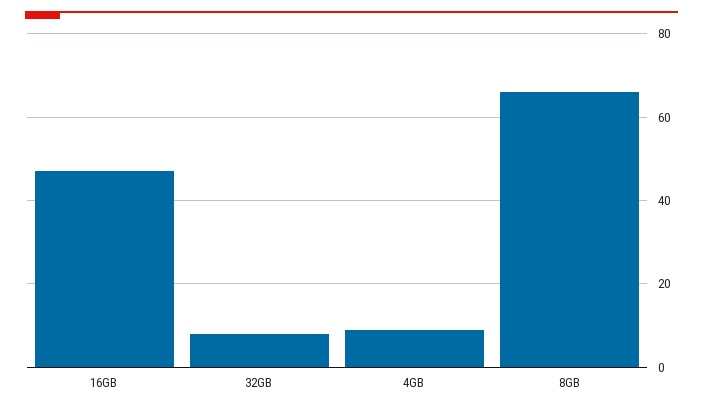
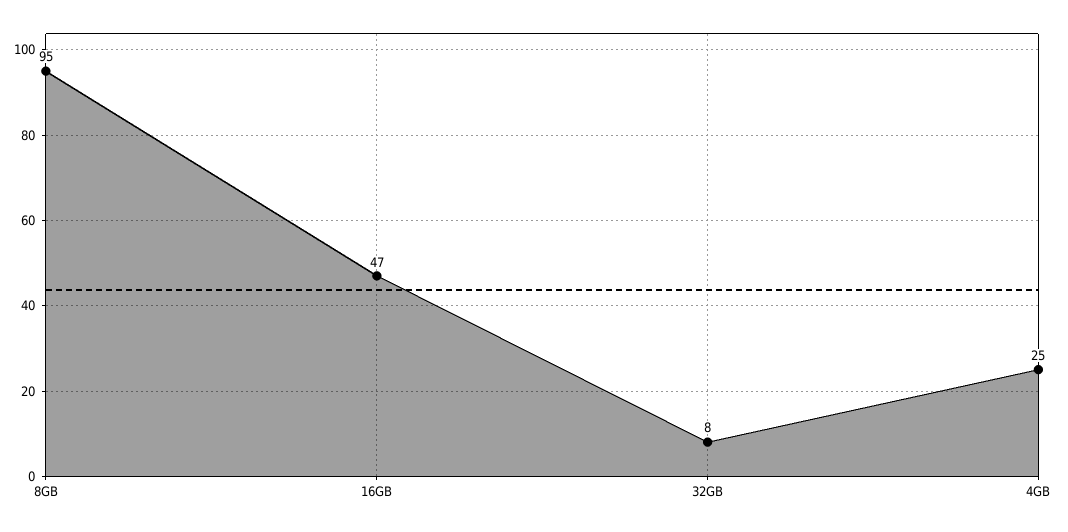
  {
    "16GB": 47,
    "32GB": 8,
-   "4GB": 10,
+   "4GB": 25,
-   "8GB": 65
+   "8GB": 95
  }

